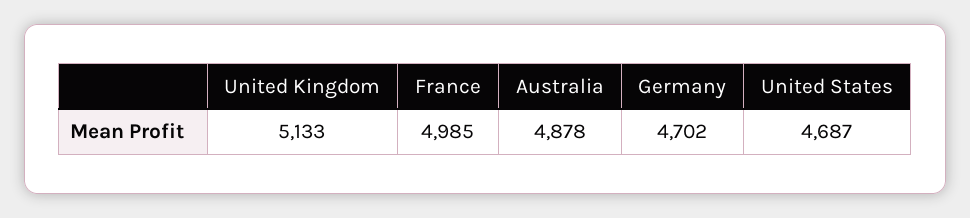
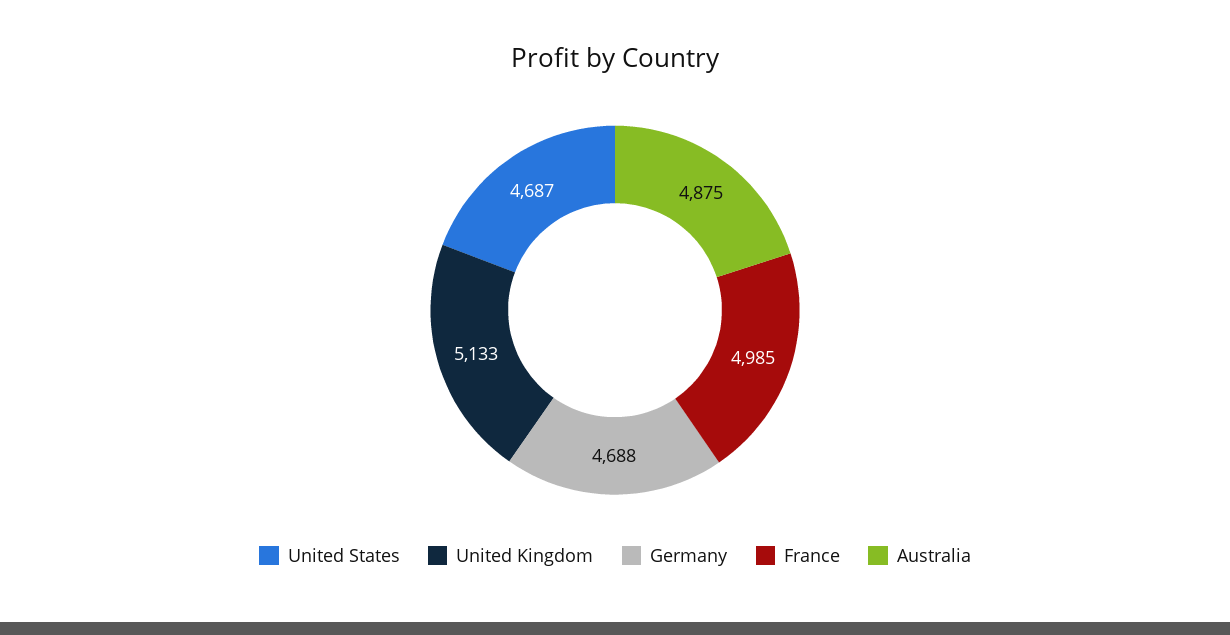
  {
    "United Kingdom": 5133,
    "France": 4985,
-   "Australia": 4878,
+   "Australia": 4875,
-   "Germany": 4702,
+   "Germany": 4688,
    "United States": 4687
  }

